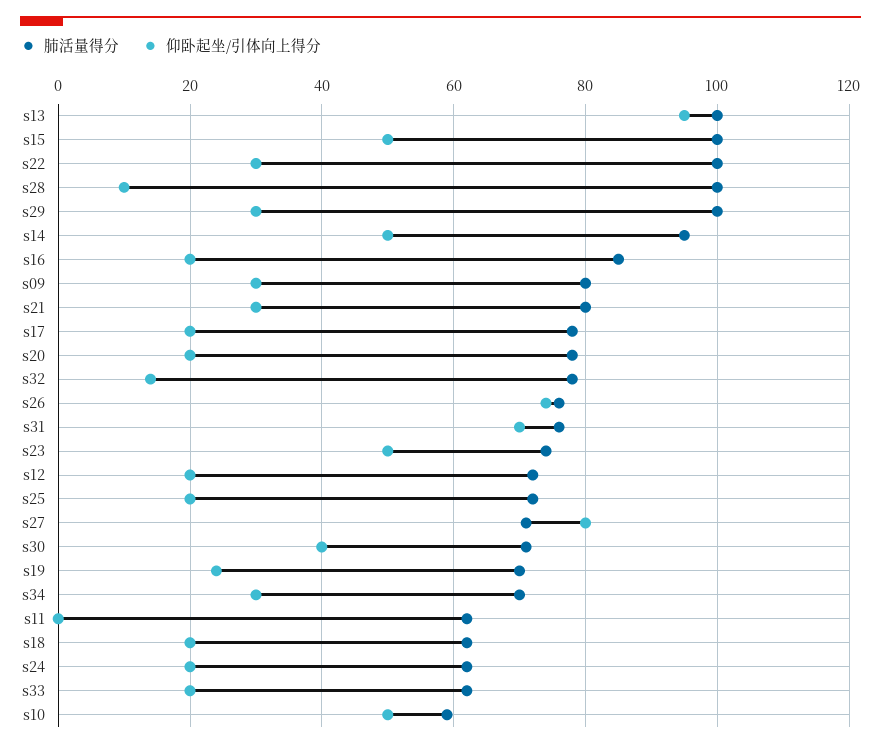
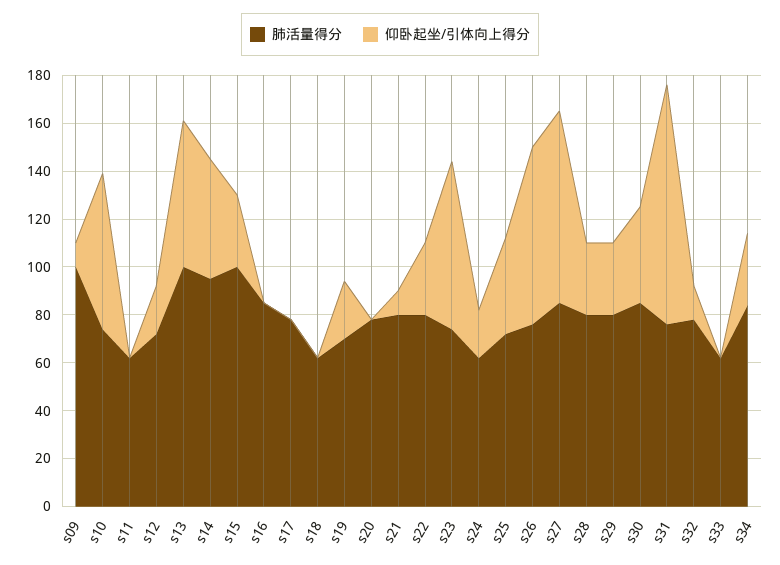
  {
    "肺活量得分": {
      "s13": 100,
      "s15": 100,
-     "s22": 100,
+     "s22": 80,
-     "s28": 100,
+     "s28": 80,
-     "s29": 100,
+     "s29": 80,
      "s14": 95,
      "s16": 85,
-     "s09": 80,
+     "s09": 100,
      "s21": 80,
      "s17": 80,
      "s20": 80,
      "s32": 80,
      "s26": 75,
      "s31": 75,
      "s23": 75,
      "s12": 70,
      "s25": 70,
-     "s27": 70,
+     "s27": 85,
-     "s30": 70,
+     "s30": 85,
      "s19": 70,
-     "s34": 70,
+     "s34": 85,
      "s11": 60,
      "s18": 60,
      "s24": 60,
      "s33": 60,
-     "s10": 60
+     "s10": 75
    },
    "仰卧起坐/引体向上得分": {
-     "s13": 95,
+     "s13": 60,
-     "s15": 50,
+     "s15": 30,
      "s22": 30,
-     "s28": 10,
+     "s28": 30,
      "s29": 30,
      "s14": 50,
-     "s16": 20,
+     "s16": 0,
-     "s09": 30,
+     "s09": 10,
-     "s21": 30,
+     "s21": 10,
-     "s17": 20,
+     "s17": 0,
-     "s20": 20,
+     "s20": 0,
      "s32": 15,
      "s26": 75,
-     "s31": 70,
+     "s31": 100,
-     "s23": 50,
+     "s23": 70,
      "s12": 20,
-     "s25": 20,
+     "s25": 40,
      "s27": 80,
      "s30": 40,
      "s19": 25,
      "s34": 30,
      "s11": 0,
-     "s18": 20,
+     "s18": 0,
      "s24": 20,
-     "s33": 20,
+     "s33": 0,
-     "s10": 50
+     "s10": 65
    }
  }

